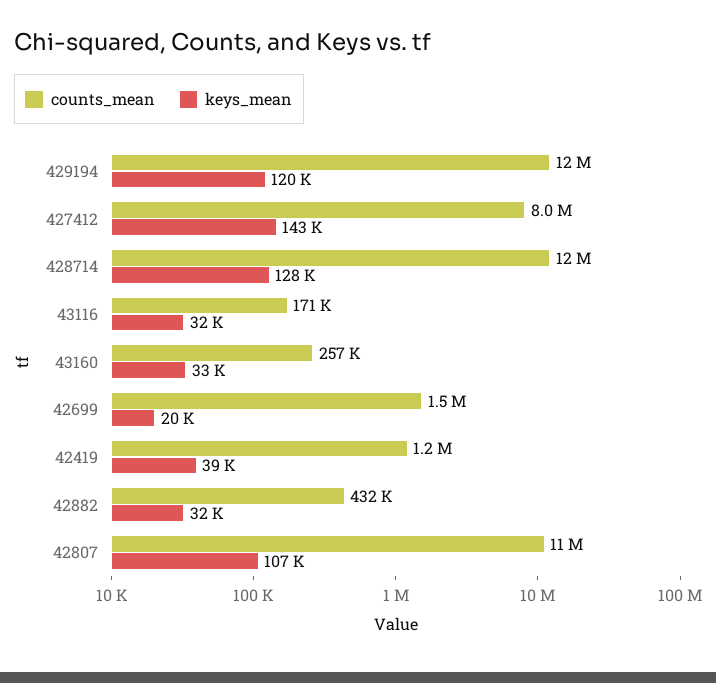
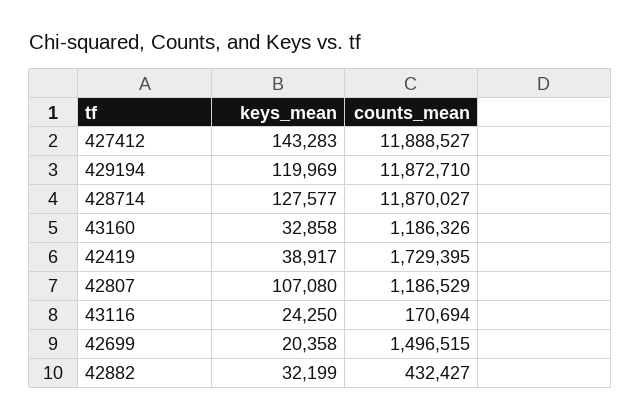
  {
    "counts_mean": {
      "429194": 11872710,
-     "427412": 8000000,
+     "427412": 11888527,
      "428714": 11870027,
      "43116": 170694,
-     "43160": 257000,
+     "43160": 1186326,
      "42699": 1496515,
-     "42419": 1200000,
+     "42419": 1729395,
      "42882": 432427,
-     "42807": 11000000
+     "42807": 1186529
    },
    "keys_mean": {
      "429194": 119969,
      "427412": 143283,
      "428714": 127577,
-     "43116": 32000,
+     "43116": 24250,
      "43160": 32858,
      "42699": 20358,
      "42419": 38917,
      "42882": 32199,
      "42807": 107080
    }
  }

